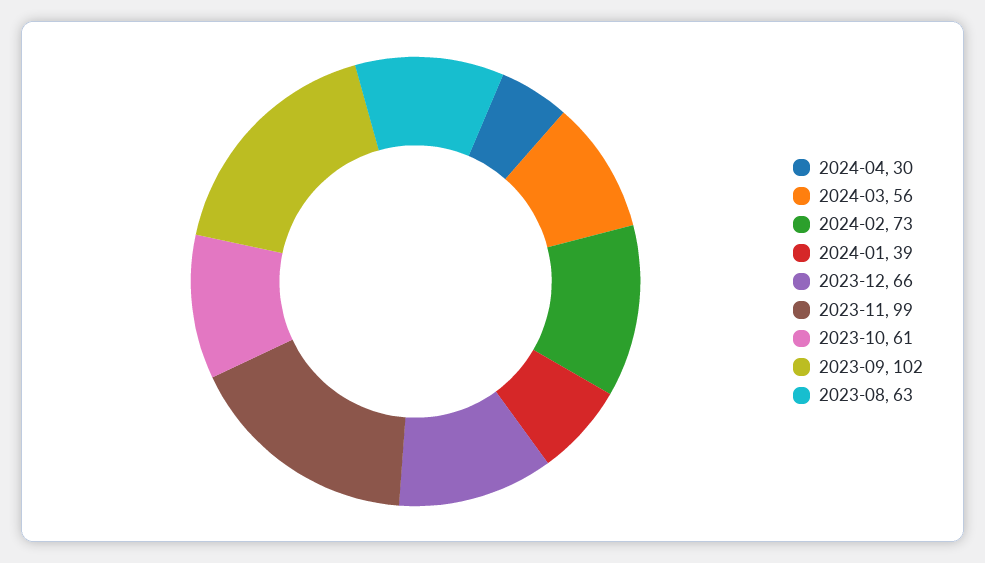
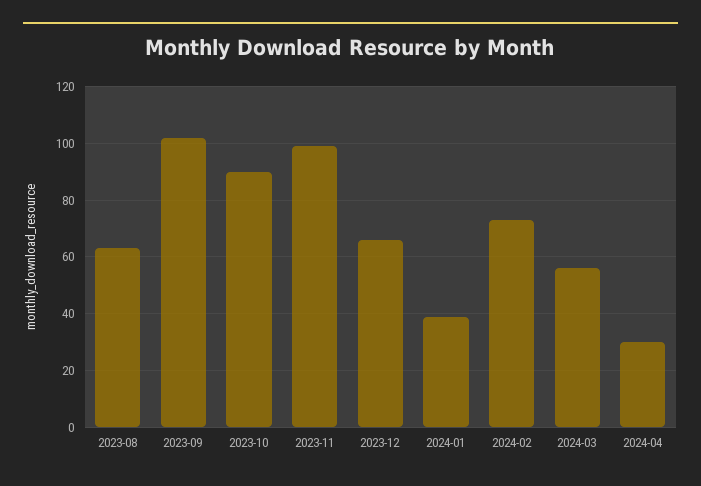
  {
    "2024-04": 30,
    "2024-03": 56,
    "2024-02": 73,
    "2024-01": 39,
    "2023-12": 66,
    "2023-11": 99,
-   "2023-10": 61,
+   "2023-10": 90,
    "2023-09": 102,
    "2023-08": 63
  }

